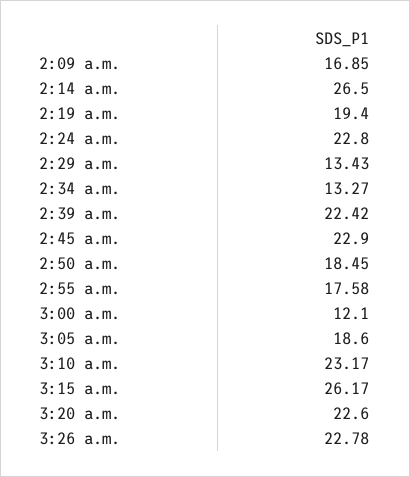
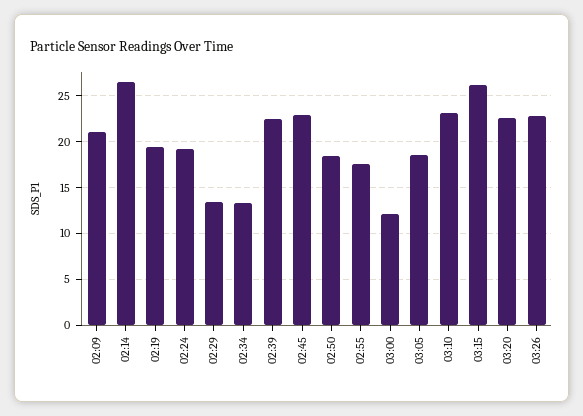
  {
-   "2:09 a.m.": 16.85,
+   "2:09 a.m.": 21,
    "2:14 a.m.": 26.5,
    "2:19 a.m.": 19.4,
-   "2:24 a.m.": 22.8,
+   "2:24 a.m.": 19,
    "2:29 a.m.": 13.43,
    "2:34 a.m.": 13.27,
    "2:39 a.m.": 22.42,
    "2:45 a.m.": 22.9,
    "2:50 a.m.": 18.45,
    "2:55 a.m.": 17.58,
    "3:00 a.m.": 12.1,
    "3:05 a.m.": 18.6,
    "3:10 a.m.": 23.17,
    "3:15 a.m.": 26.17,
    "3:20 a.m.": 22.6,
    "3:26 a.m.": 22.78
  }

